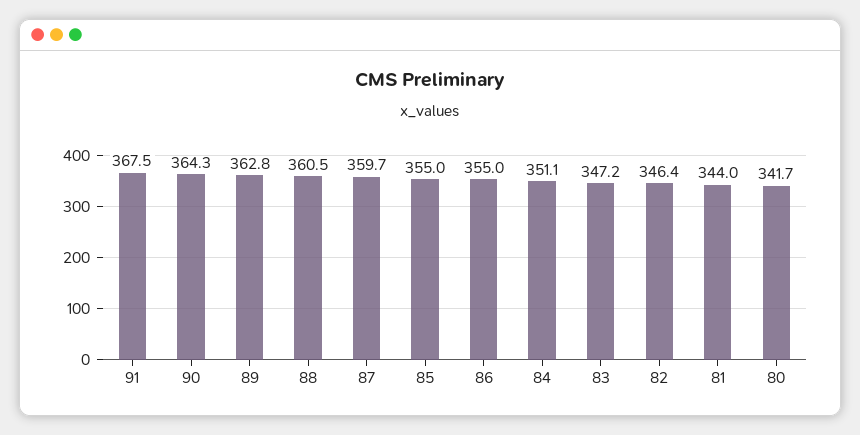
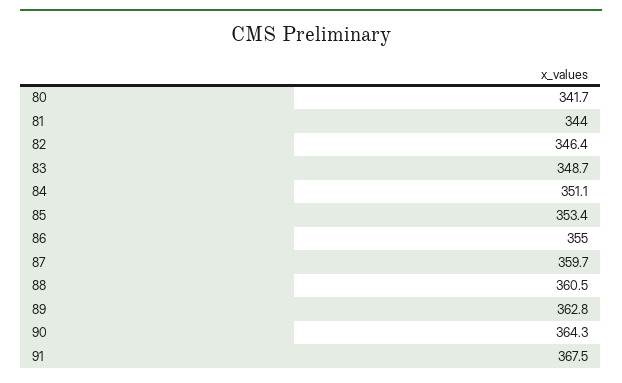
  {
    "91": 367.5,
    "90": 364.3,
    "89": 362.8,
    "88": 360.5,
    "87": 359.7,
-   "85": 355,
+   "85": 353.4,
    "86": 355,
    "84": 351.1,
-   "83": 347.2,
+   "83": 348.7,
    "82": 346.4,
    "81": 344,
    "80": 341.7
  }

